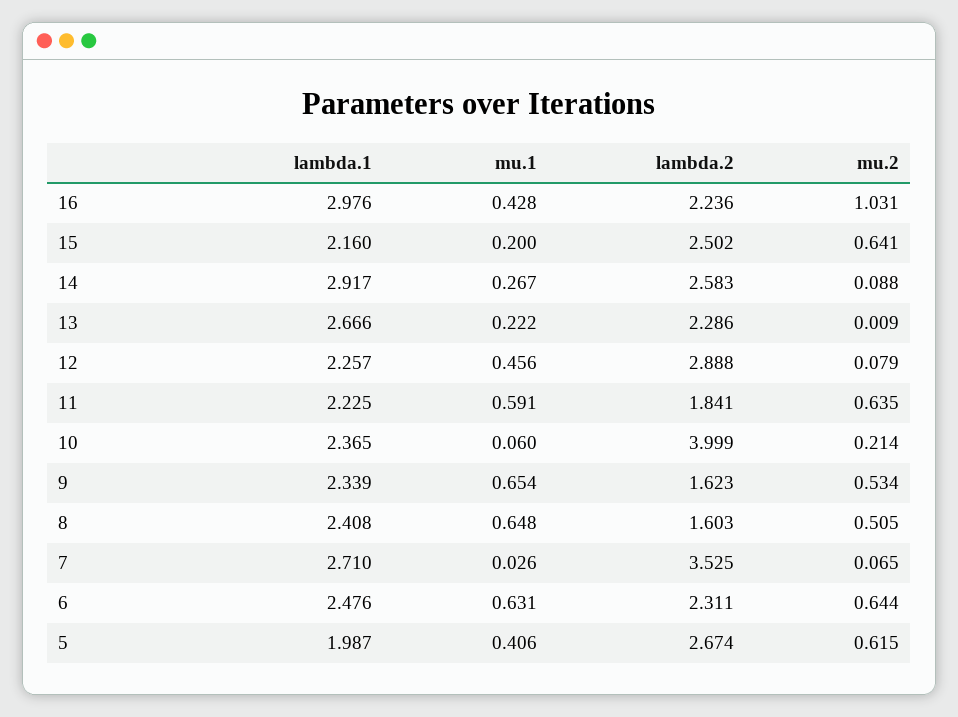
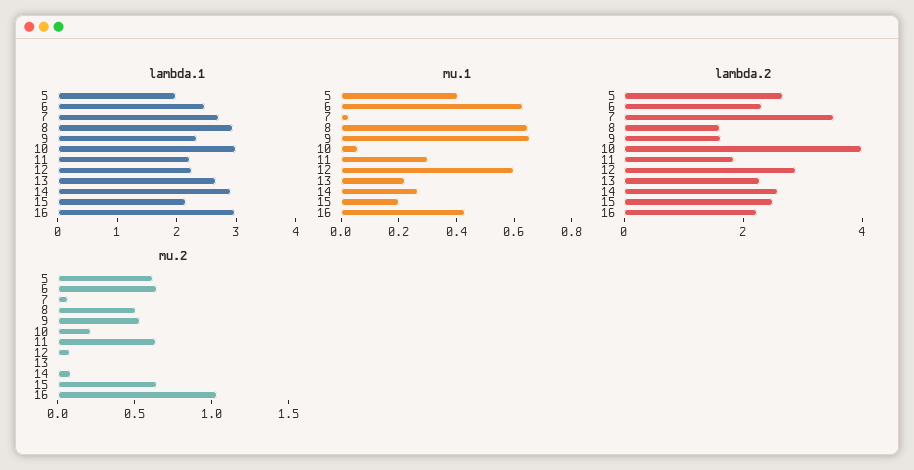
  {
    "lambda.1": {
      "16": 2.976,
      "15": 2.16,
      "14": 2.917,
      "13": 2.666,
      "12": 2.257,
      "11": 2.225,
-     "10": 2.365,
+     "10": 3,
      "9": 2.339,
-     "8": 2.408,
+     "8": 3,
      "7": 2.71,
      "6": 2.476,
      "5": 1.987
    },
    "mu.1": {
      "16": 0.428,
      "15": 0.2,
      "14": 0.267,
      "13": 0.222,
-     "12": 0.456,
+     "12": 0.6,
-     "11": 0.591,
+     "11": 0.3,
      "10": 0.06,
      "9": 0.654,
      "8": 0.648,
      "7": 0.026,
      "6": 0.631,
      "5": 0.406
    },
    "lambda.2": {
      "16": 2.236,
      "15": 2.502,
      "14": 2.583,
      "13": 2.286,
      "12": 2.888,
      "11": 1.841,
      "10": 3.999,
      "9": 1.623,
      "8": 1.603,
      "7": 3.525,
      "6": 2.311,
      "5": 2.674
    },
    "mu.2": {
      "16": 1.031,
      "15": 0.641,
      "14": 0.088,
      "13": 0.009,
      "12": 0.079,
      "11": 0.635,
      "10": 0.214,
      "9": 0.534,
      "8": 0.505,
      "7": 0.065,
      "6": 0.644,
      "5": 0.615
    }
  }

